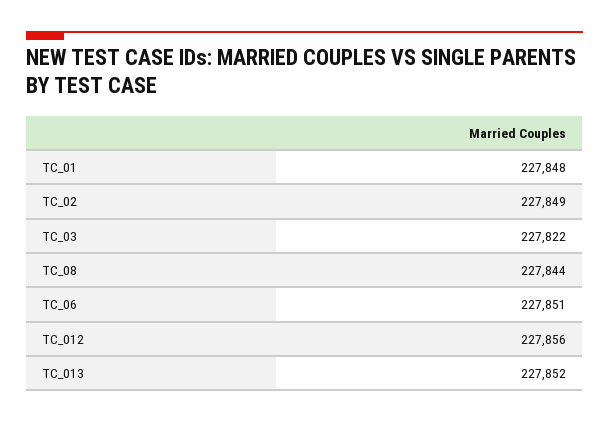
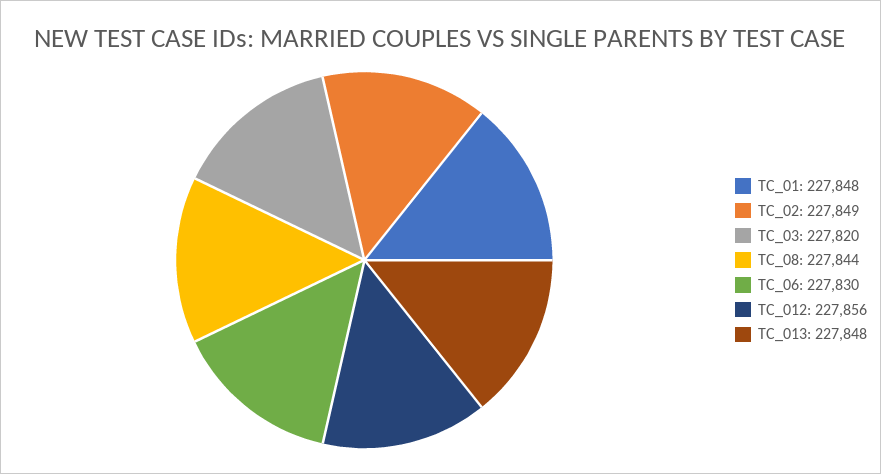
  {
    "TC_01": 227848,
    "TC_02": 227849,
-   "TC_03": 227822,
+   "TC_03": 227820,
    "TC_08": 227844,
-   "TC_06": 227851,
+   "TC_06": 227830,
    "TC_012": 227856,
-   "TC_013": 227852
+   "TC_013": 227848
  }

